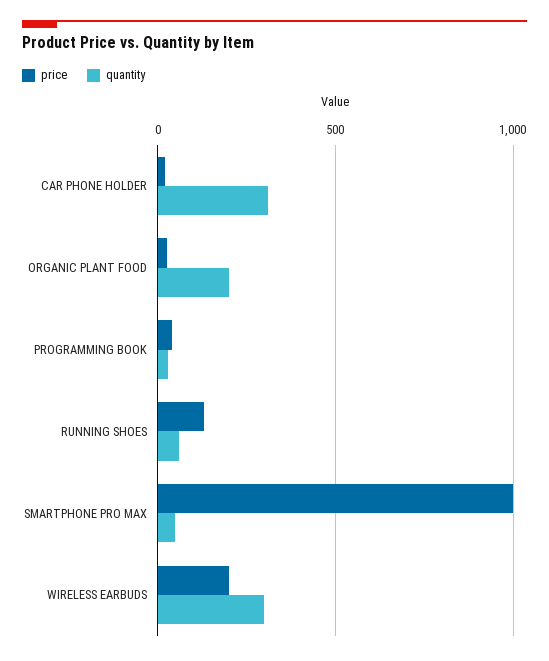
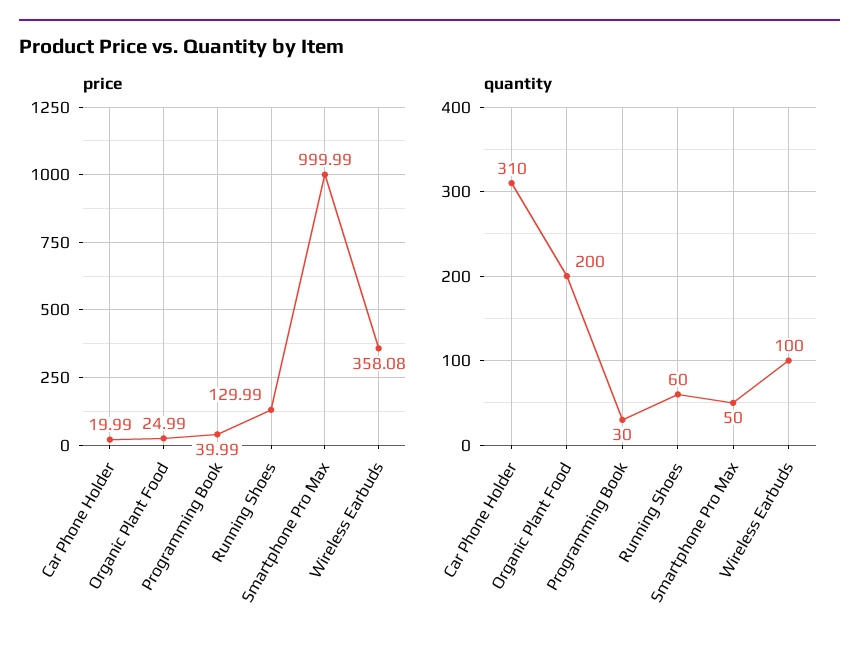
  {
    "price": {
      "CAR PHONE HOLDER": 19.99,
      "ORGANIC PLANT FOOD": 24.99,
      "PROGRAMMING BOOK": 39.99,
      "RUNNING SHOES": 129.99,
      "SMARTPHONE PRO MAX": 999.99,
-     "WIRELESS EARBUDS": 200
+     "WIRELESS EARBUDS": 358.08
    },
    "quantity": {
      "CAR PHONE HOLDER": 310,
      "ORGANIC PLANT FOOD": 200,
      "PROGRAMMING BOOK": 30,
      "RUNNING SHOES": 60,
      "SMARTPHONE PRO MAX": 50,
-     "WIRELESS EARBUDS": 300
+     "WIRELESS EARBUDS": 100
    }
  }

